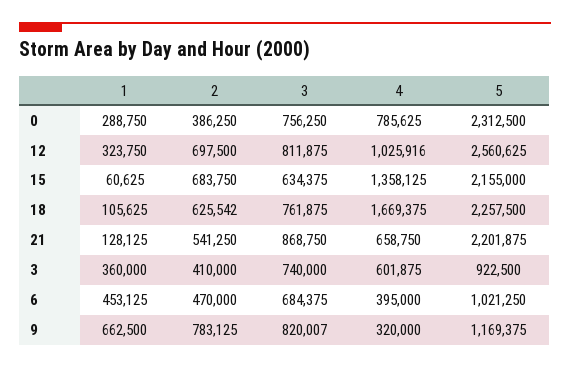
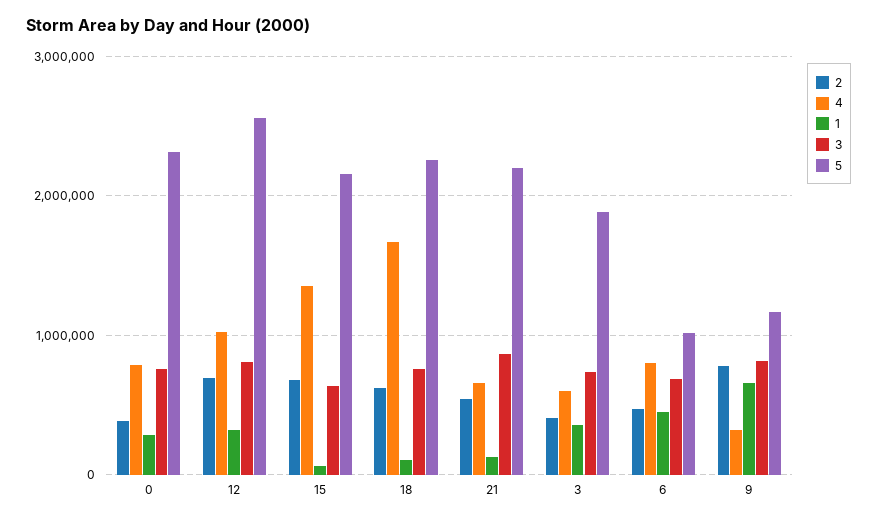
  {
    "1": {
      "0": 288750,
      "12": 323750,
      "15": 60625,
      "18": 105625,
      "21": 128125,
      "3": 360000,
      "6": 453125,
      "9": 662500
    },
    "2": {
      "0": 386250,
      "12": 697500,
      "15": 683750,
      "18": 625542,
      "21": 541250,
      "3": 410000,
      "6": 470000,
      "9": 783125
    },
    "3": {
      "0": 756250,
      "12": 811875,
      "15": 634375,
      "18": 761875,
      "21": 868750,
      "3": 740000,
      "6": 684375,
      "9": 820007
    },
    "4": {
      "0": 785625,
      "12": 1025916,
      "15": 1358125,
      "18": 1669375,
      "21": 658750,
      "3": 601875,
-     "6": 395000,
+     "6": 800000,
      "9": 320000
    },
    "5": {
      "0": 2312500,
      "12": 2560625,
      "15": 2155000,
      "18": 2257500,
      "21": 2201875,
-     "3": 922500,
+     "3": 1900000,
      "6": 1021250,
      "9": 1169375
    }
  }

